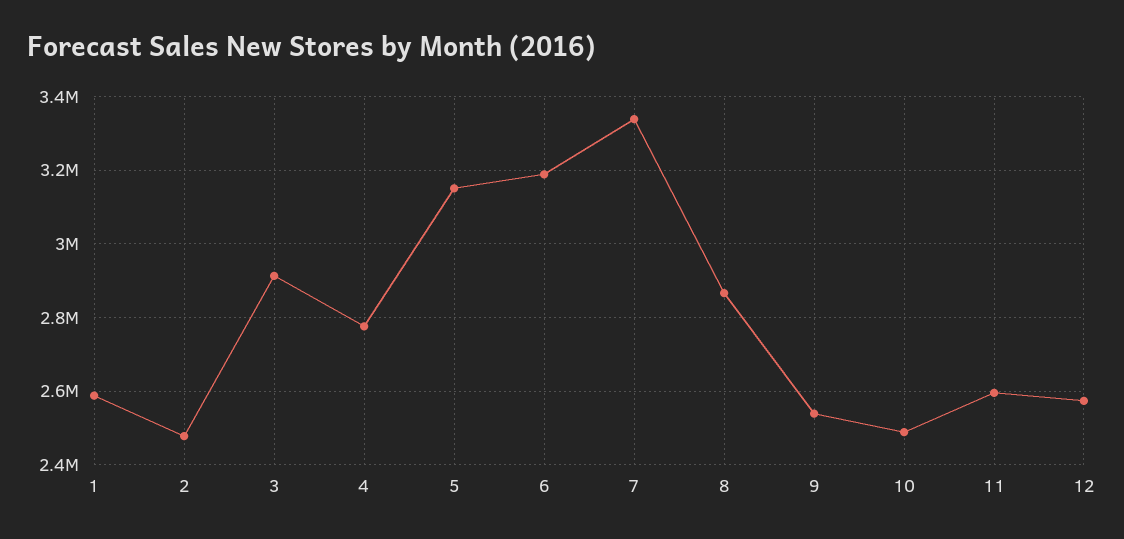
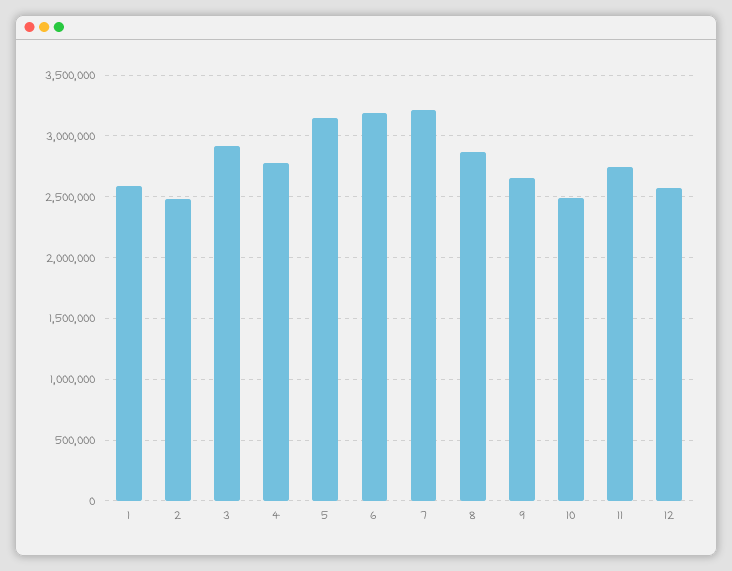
  {
    "1": 2580000,
    "2": 2480000,
    "3": 2920000,
    "4": 2780000,
    "5": 3160000,
    "6": 3180000,
-   "7": 3340000,
+   "7": 3200000,
    "8": 2860000,
-   "9": 2540000,
+   "9": 2650000,
    "10": 2480000,
-   "11": 2600000,
+   "11": 2750000,
    "12": 2580000
  }

